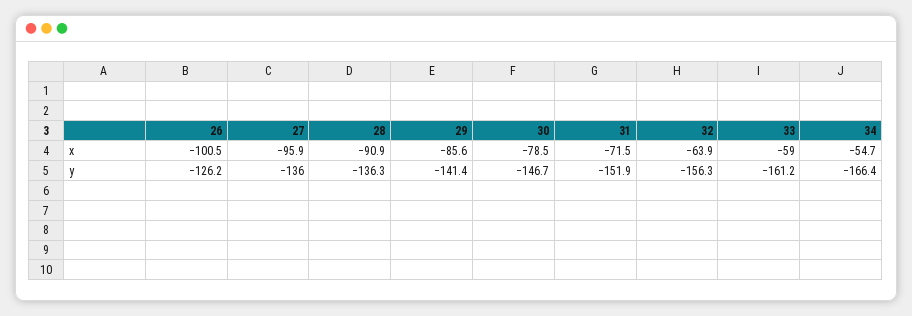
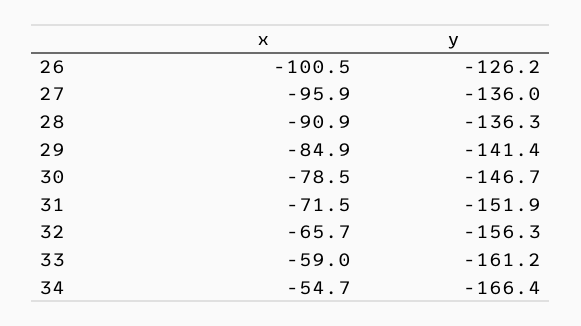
  {
    "26": {
      "x": -100.5,
      "y": -126.2
    },
    "27": {
      "x": -95.9,
      "y": -136
    },
    "28": {
      "x": -90.9,
      "y": -136.3
    },
    "29": {
-     "x": -85.6,
+     "x": -84.9,
      "y": -141.4
    },
    "30": {
      "x": -78.5,
      "y": -146.7
    },
    "31": {
      "x": -71.5,
      "y": -151.9
    },
    "32": {
-     "x": -63.9,
+     "x": -65.7,
      "y": -156.3
    },
    "33": {
      "x": -59,
      "y": -161.2
    },
    "34": {
      "x": -54.7,
      "y": -166.4
    }
  }

